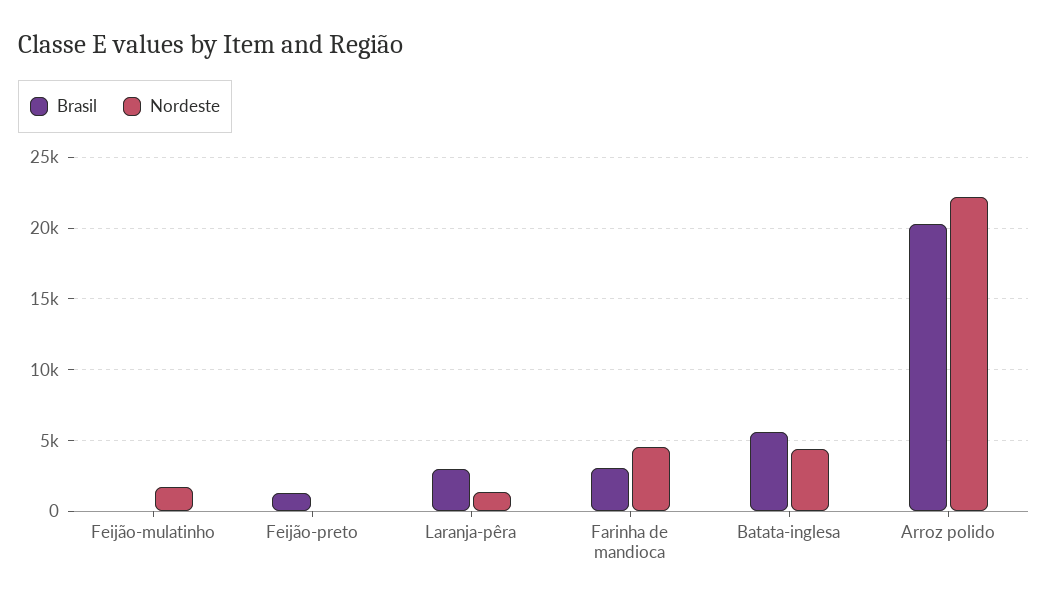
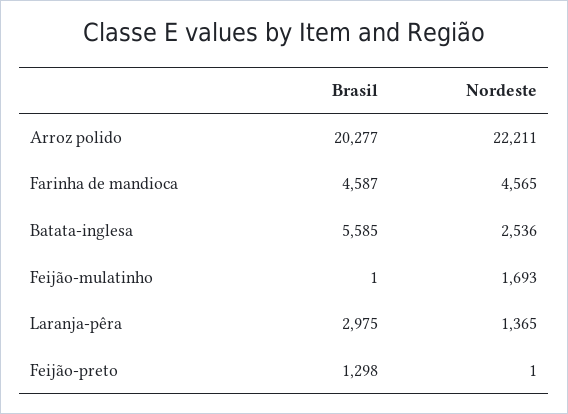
  {
    "Brasil": {
      "Feijão-mulatinho": 1,
      "Feijão-preto": 1298,
      "Laranja-pêra": 2975,
-     "Farinha de mandioca": 3000,
+     "Farinha de mandioca": 4587,
      "Batata-inglesa": 5585,
      "Arroz polido": 20277
    },
    "Nordeste": {
      "Feijão-mulatinho": 1693,
      "Feijão-preto": 1,
      "Laranja-pêra": 1365,
      "Farinha de mandioca": 4565,
-     "Batata-inglesa": 4500,
+     "Batata-inglesa": 2536,
      "Arroz polido": 22211
    }
  }

